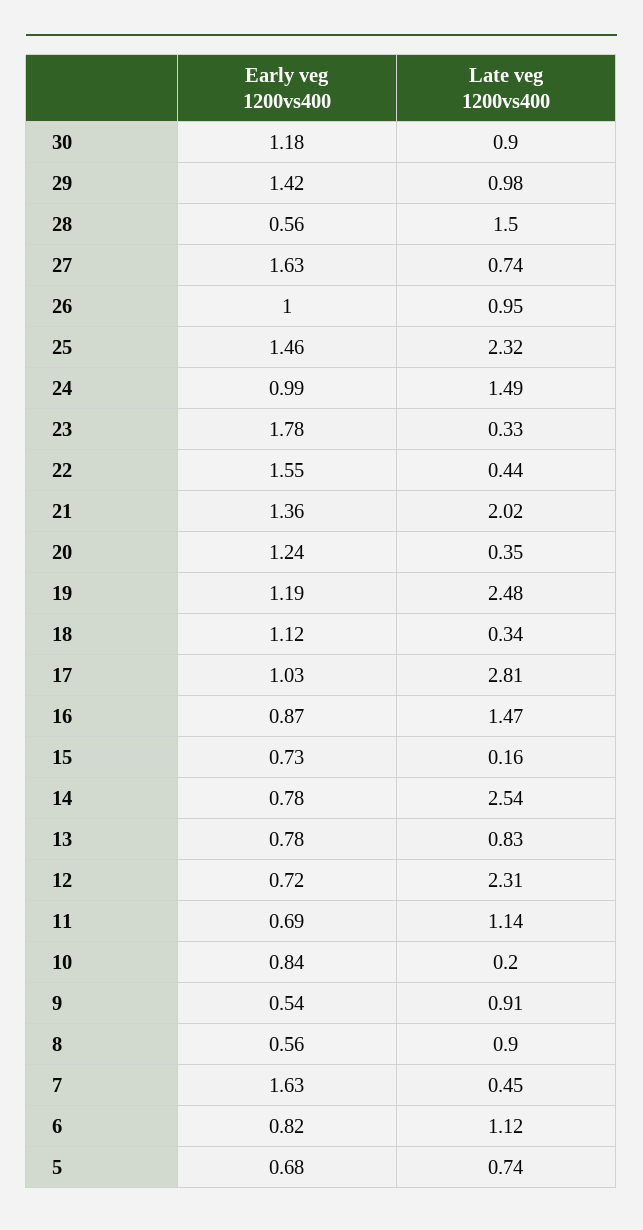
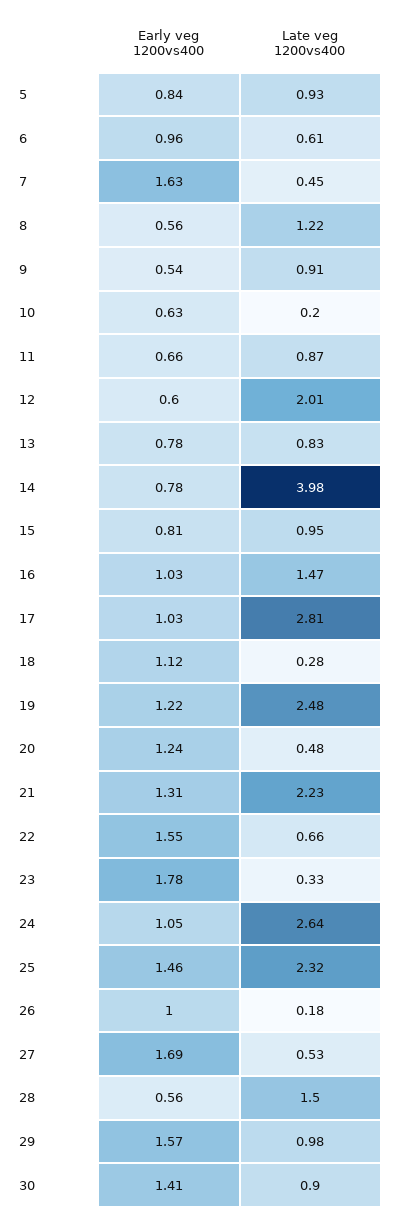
  {
    "Early veg 1200vs400": {
-     "30": 1.18,
+     "30": 1.41,
-     "29": 1.42,
+     "29": 1.57,
      "28": 0.56,
-     "27": 1.63,
+     "27": 1.69,
      "26": 1,
      "25": 1.46,
-     "24": 0.99,
+     "24": 1.05,
      "23": 1.78,
      "22": 1.55,
-     "21": 1.36,
+     "21": 1.31,
      "20": 1.24,
-     "19": 1.19,
+     "19": 1.22,
      "18": 1.12,
      "17": 1.03,
-     "16": 0.87,
+     "16": 1.03,
-     "15": 0.73,
+     "15": 0.81,
      "14": 0.78,
      "13": 0.78,
-     "12": 0.72,
+     "12": 0.6,
-     "11": 0.69,
+     "11": 0.66,
-     "10": 0.84,
+     "10": 0.63,
      "9": 0.54,
      "8": 0.56,
      "7": 1.63,
-     "6": 0.82,
+     "6": 0.96,
-     "5": 0.68
+     "5": 0.84
    },
    "Late veg 1200vs400": {
      "30": 0.9,
      "29": 0.98,
      "28": 1.5,
-     "27": 0.74,
+     "27": 0.53,
-     "26": 0.95,
+     "26": 0.18,
      "25": 2.32,
-     "24": 1.49,
+     "24": 2.64,
      "23": 0.33,
-     "22": 0.44,
+     "22": 0.66,
-     "21": 2.02,
+     "21": 2.23,
-     "20": 0.35,
+     "20": 0.48,
      "19": 2.48,
-     "18": 0.34,
+     "18": 0.28,
      "17": 2.81,
      "16": 1.47,
-     "15": 0.16,
+     "15": 0.95,
-     "14": 2.54,
+     "14": 3.98,
      "13": 0.83,
-     "12": 2.31,
+     "12": 2.01,
-     "11": 1.14,
+     "11": 0.87,
      "10": 0.2,
      "9": 0.91,
-     "8": 0.9,
+     "8": 1.22,
      "7": 0.45,
-     "6": 1.12,
+     "6": 0.61,
-     "5": 0.74
+     "5": 0.93
    }
  }

